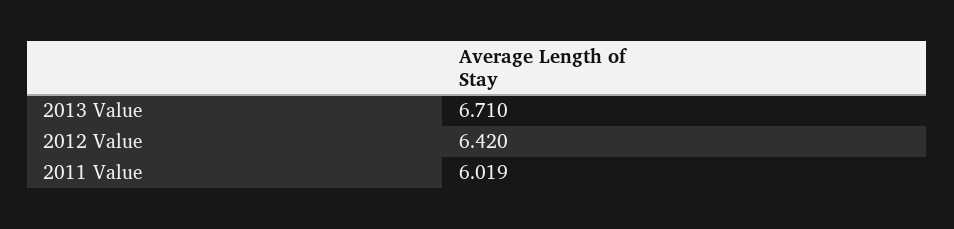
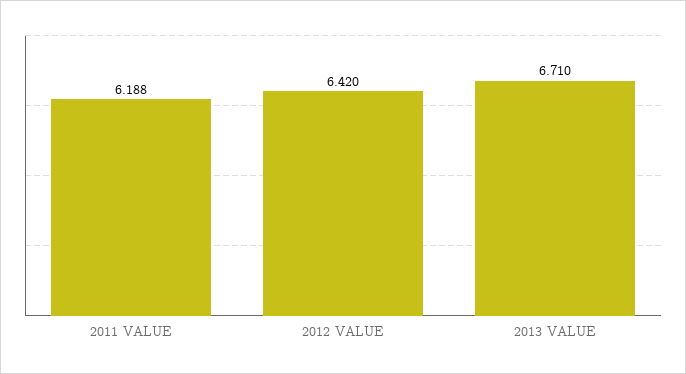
  {
    "2013 Value": 6.71,
    "2012 Value": 6.42,
-   "2011 Value": 6.019
+   "2011 Value": 6.188
  }

